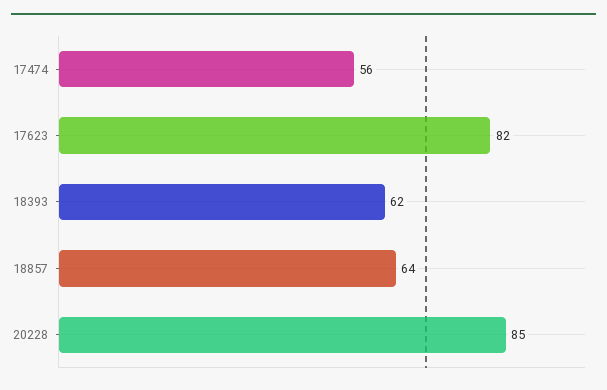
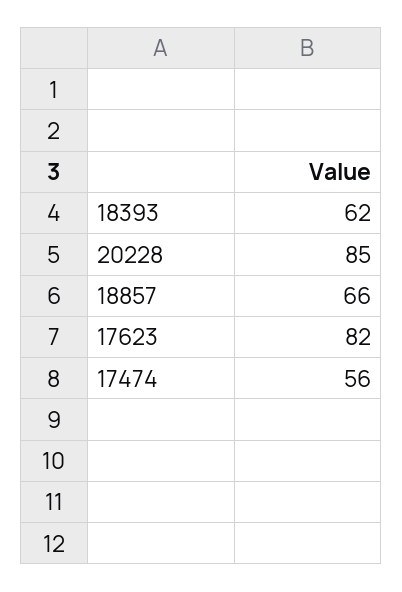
  {
    "17474": 56,
    "17623": 82,
    "18393": 62,
-   "18857": 64,
+   "18857": 66,
    "20228": 85
  }

